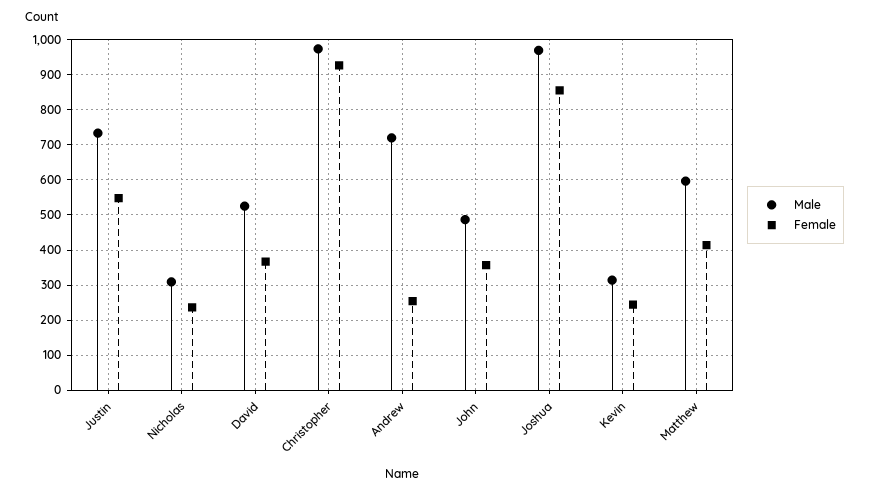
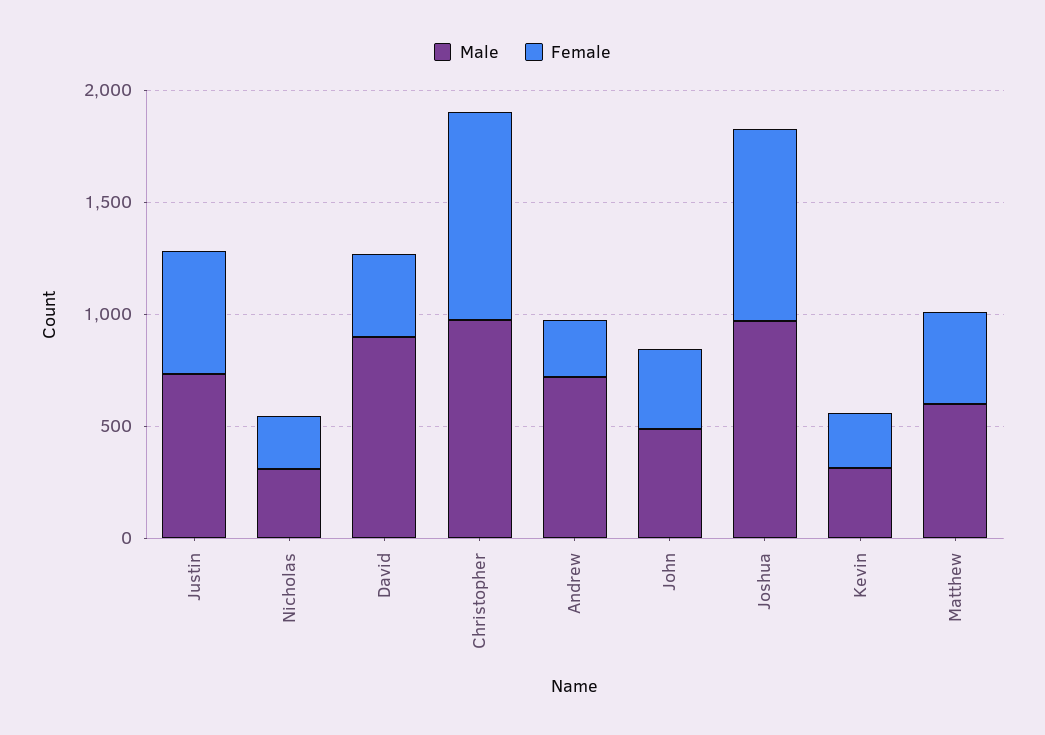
  {
    "Male": {
      "Justin": 740,
      "Nicholas": 300,
-     "David": 520,
+     "David": 900,
      "Christopher": 980,
      "Andrew": 720,
      "John": 480,
      "Joshua": 980,
      "Kevin": 320,
      "Matthew": 600
    },
    "Female": {
      "Justin": 540,
      "Nicholas": 240,
      "David": 360,
      "Christopher": 920,
      "Andrew": 260,
      "John": 360,
      "Joshua": 860,
      "Kevin": 240,
      "Matthew": 420
    }
  }

